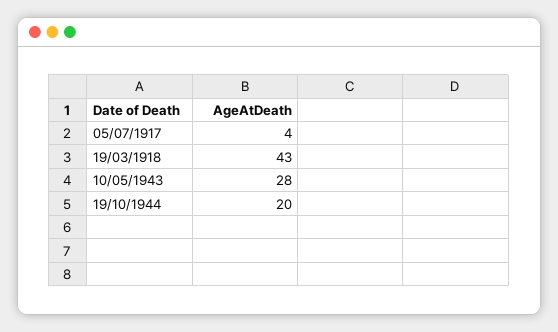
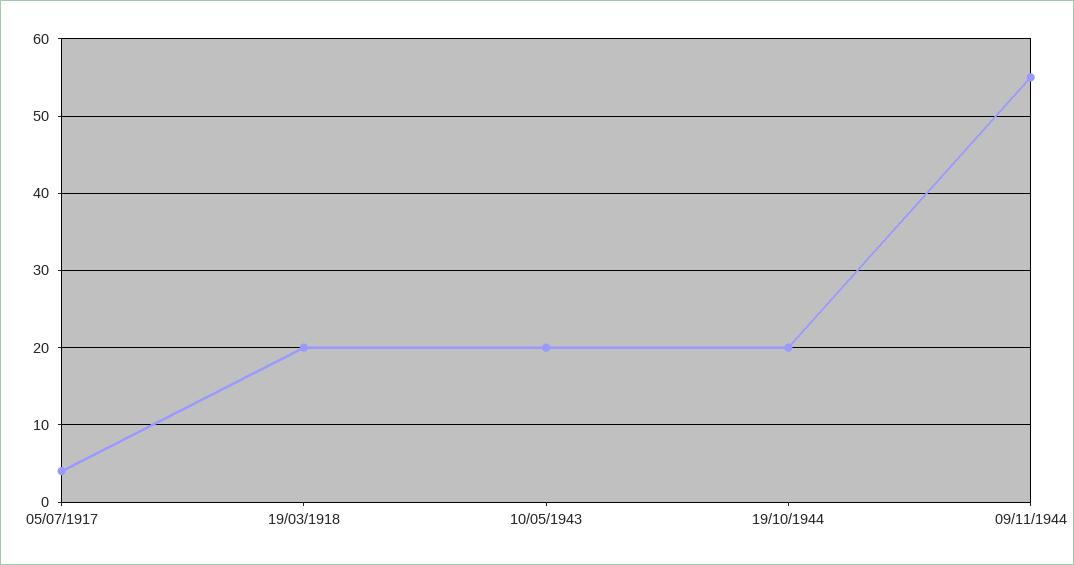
  {
    "05/07/1917": 4,
-   "19/03/1918": 43,
+   "19/03/1918": 20,
-   "10/05/1943": 28,
+   "10/05/1943": 20,
-   "19/10/1944": 20
+   "19/10/1944": 20,
+   "09/11/1944": 55
  }

